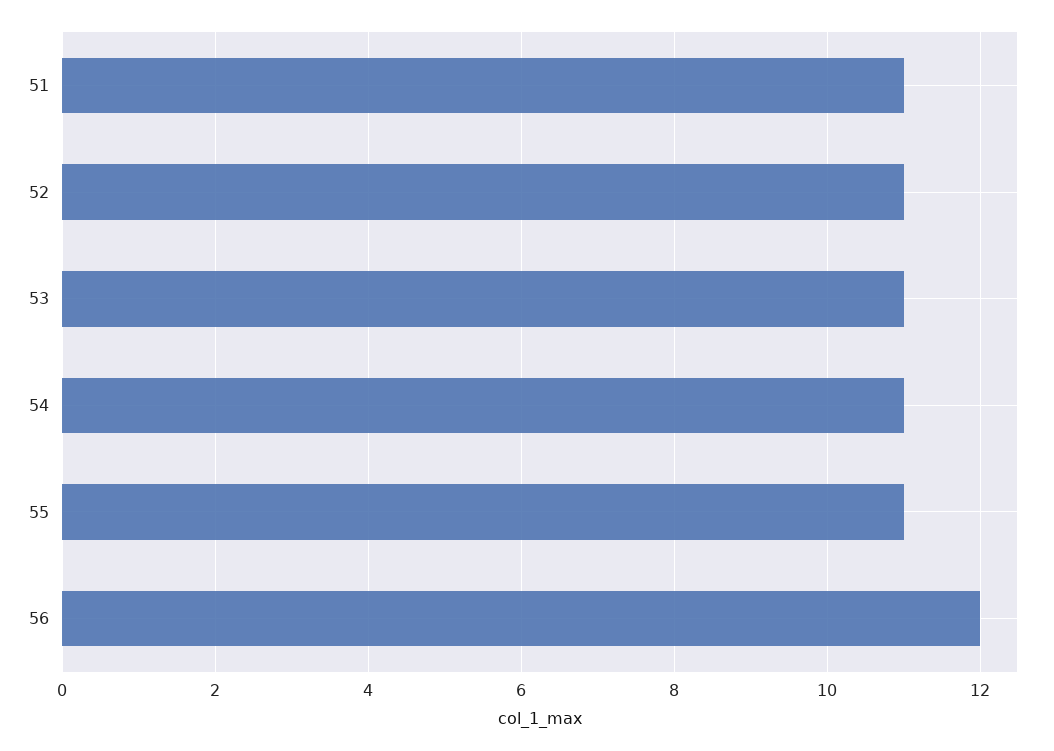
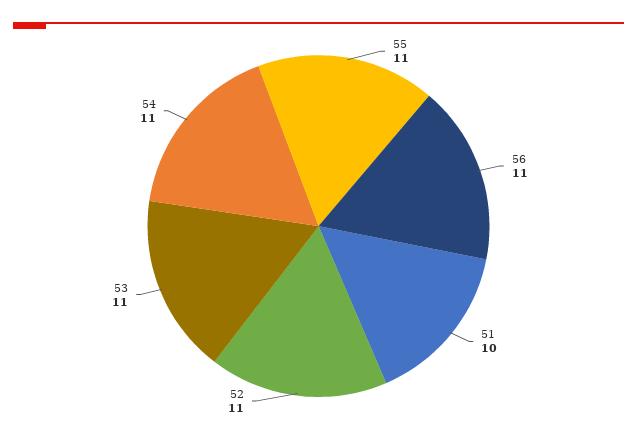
  {
-   "51": 11,
+   "51": 10,
    "52": 11,
    "53": 11,
    "54": 11,
    "55": 11,
-   "56": 12
+   "56": 11
  }

